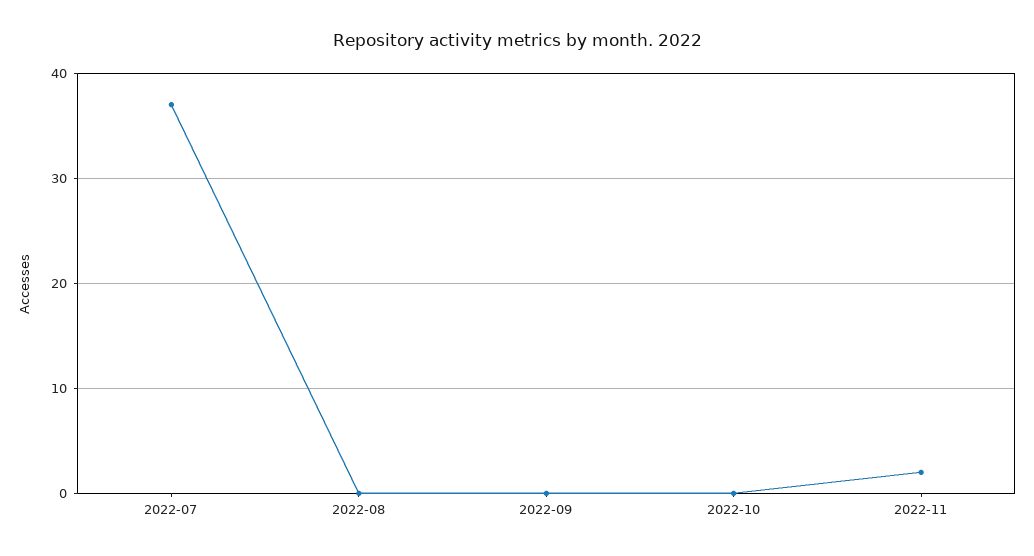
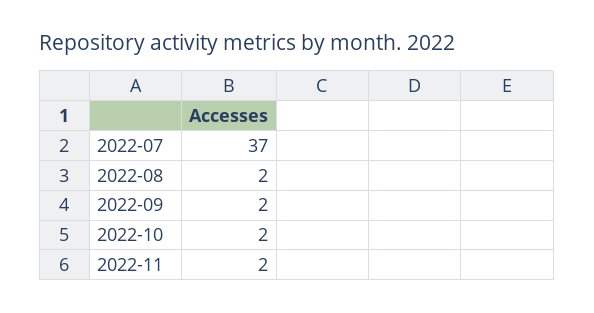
  {
    "2022-07": 37,
-   "2022-08": 0,
+   "2022-08": 2,
-   "2022-09": 0,
+   "2022-09": 2,
-   "2022-10": 0,
+   "2022-10": 2,
    "2022-11": 2
  }

